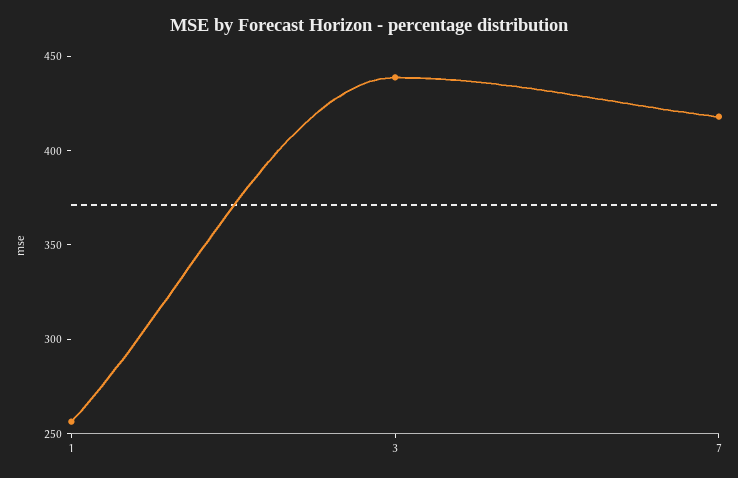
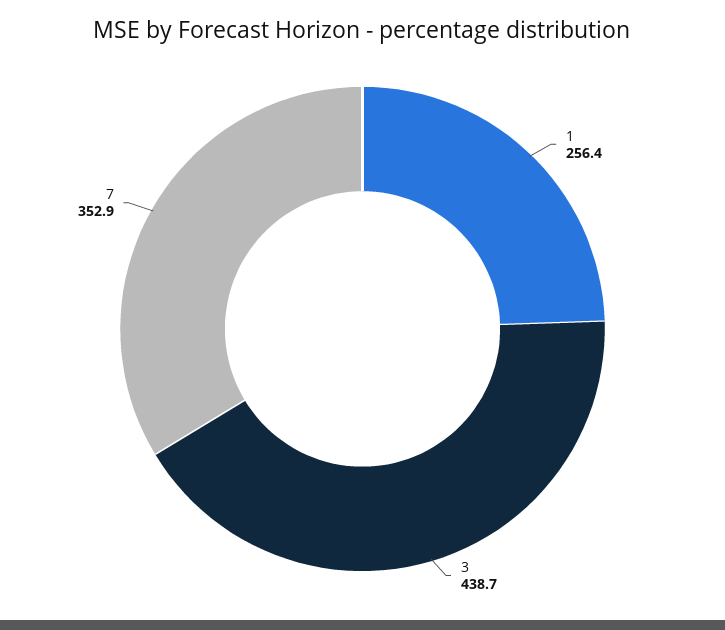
  {
    "1": 256.4,
    "3": 438.7,
-   "7": 420
+   "7": 352.9
  }

